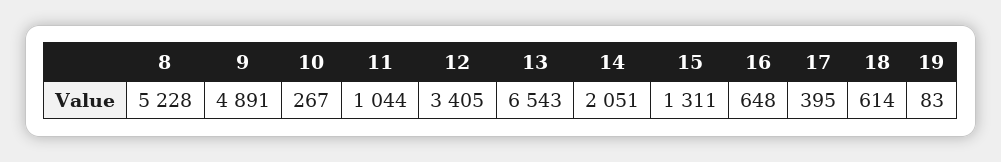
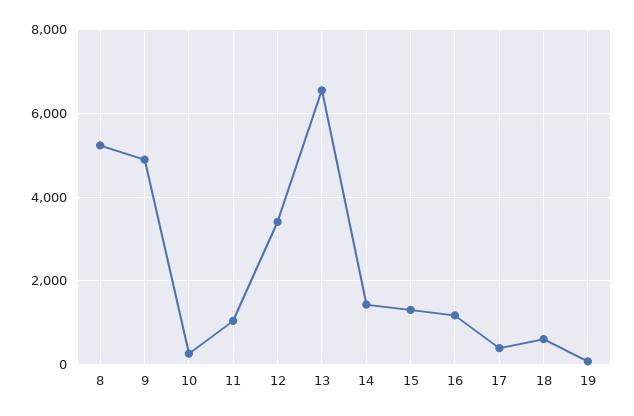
  {
    "8": 5228,
    "9": 4891,
    "10": 267,
    "11": 1044,
    "12": 3405,
    "13": 6543,
-   "14": 2051,
+   "14": 1400,
    "15": 1311,
-   "16": 648,
+   "16": 1200,
    "17": 395,
    "18": 614,
    "19": 83
  }

